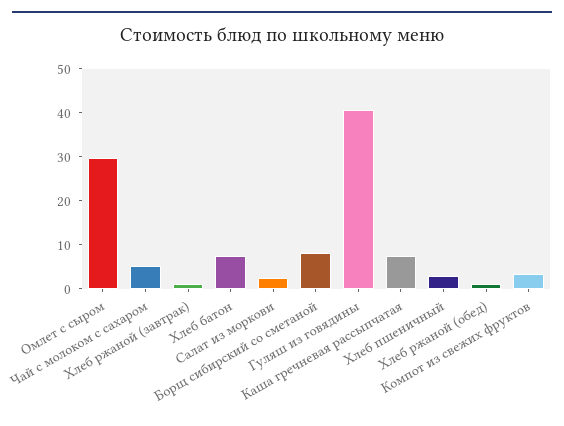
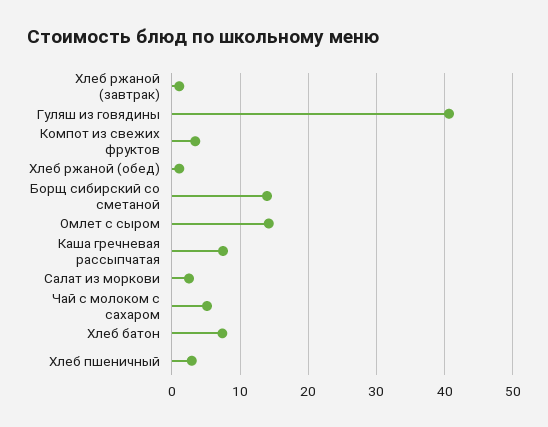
  {
-   "Омлет с сыром": 30,
+   "Омлет с сыром": 14,
    "Чай с молоком с сахаром": 5,
    "Хлеб ржаной (завтрак)": 1,
    "Хлеб батон": 7,
    "Салат из моркови": 3,
-   "Борщ сибирский со сметаной": 8,
+   "Борщ сибирский со сметаной": 14,
    "Гуляш из говядины": 41,
    "Каша гречневая рассыпчатая": 7,
    "Хлеб пшеничный": 3,
    "Хлеб ржаной (обед)": 1,
    "Компот из свежих фруктов": 3
  }

